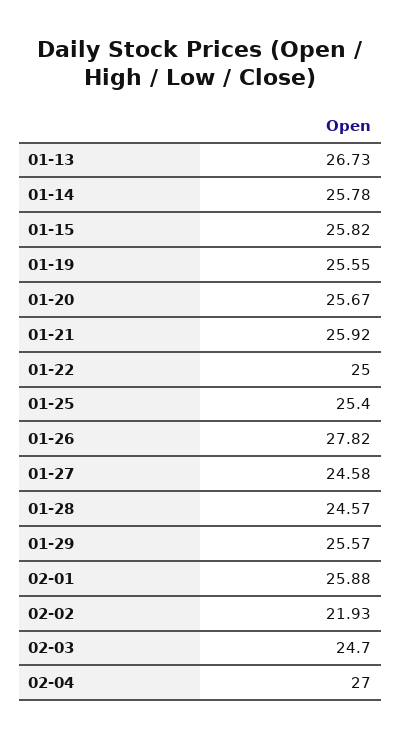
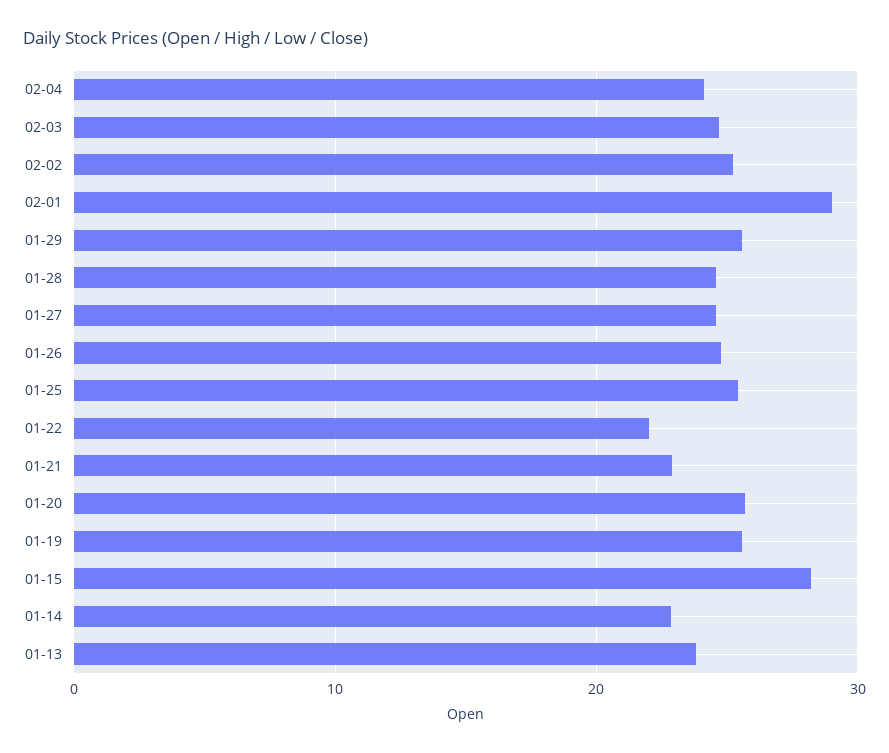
  {
-   "01-13": 26.73,
+   "01-13": 24,
-   "01-14": 25.78,
+   "01-14": 23,
-   "01-15": 25.82,
+   "01-15": 28,
    "01-19": 25.55,
    "01-20": 25.67,
-   "01-21": 25.92,
+   "01-21": 23,
-   "01-22": 25,
+   "01-22": 22,
    "01-25": 25.4,
-   "01-26": 27.82,
+   "01-26": 25,
    "01-27": 24.58,
    "01-28": 24.57,
    "01-29": 25.57,
-   "02-01": 25.88,
+   "02-01": 29,
-   "02-02": 21.93,
+   "02-02": 25,
    "02-03": 24.7,
-   "02-04": 27
+   "02-04": 24
  }

